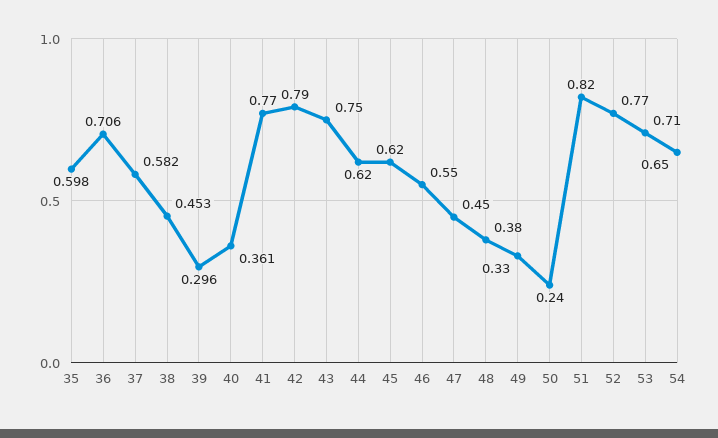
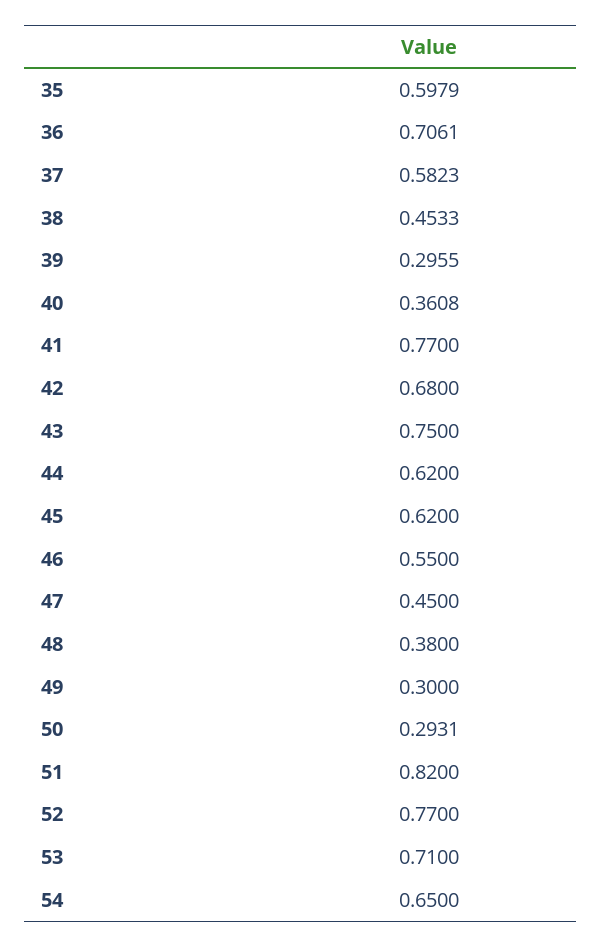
  {
    "35": 0.5979,
    "36": 0.7061,
    "37": 0.5823,
    "38": 0.4533,
    "39": 0.2955,
    "40": 0.3608,
    "41": 0.77,
-   "42": 0.79,
+   "42": 0.68,
    "43": 0.75,
    "44": 0.62,
    "45": 0.62,
    "46": 0.55,
    "47": 0.45,
    "48": 0.38,
-   "49": 0.33,
+   "49": 0.3,
-   "50": 0.24,
+   "50": 0.2931,
    "51": 0.82,
    "52": 0.77,
    "53": 0.71,
    "54": 0.65
  }

